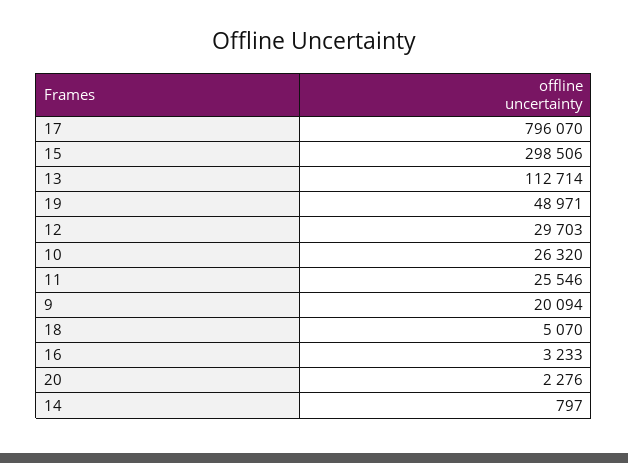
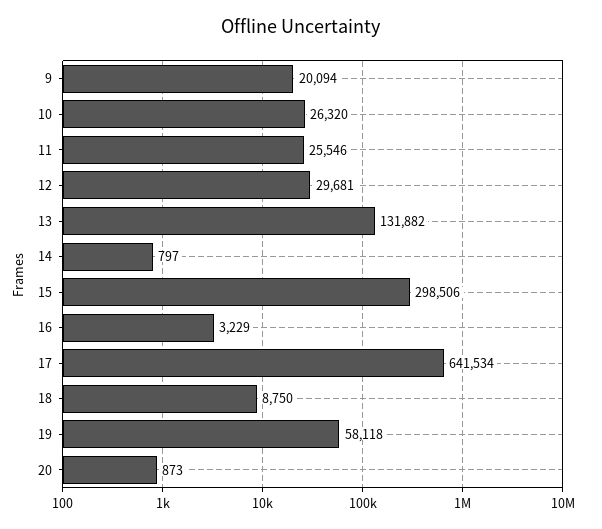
  {
-   "17": 796070,
+   "17": 641534,
    "15": 298506,
-   "13": 112714,
+   "13": 131882,
-   "19": 48971,
+   "19": 58118,
-   "12": 29703,
+   "12": 29681,
    "10": 26320,
    "11": 25546,
    "9": 20094,
-   "18": 5070,
+   "18": 8750,
-   "16": 3233,
+   "16": 3229,
-   "20": 2276,
+   "20": 873,
    "14": 797
  }

